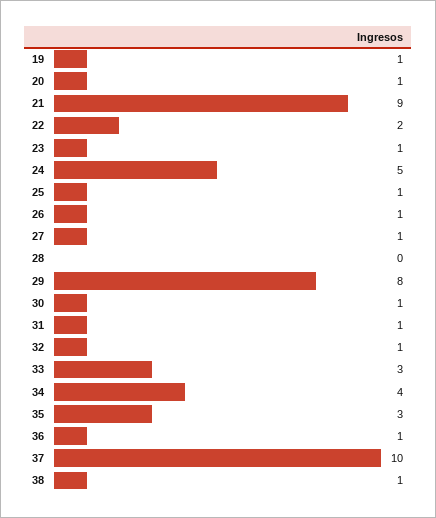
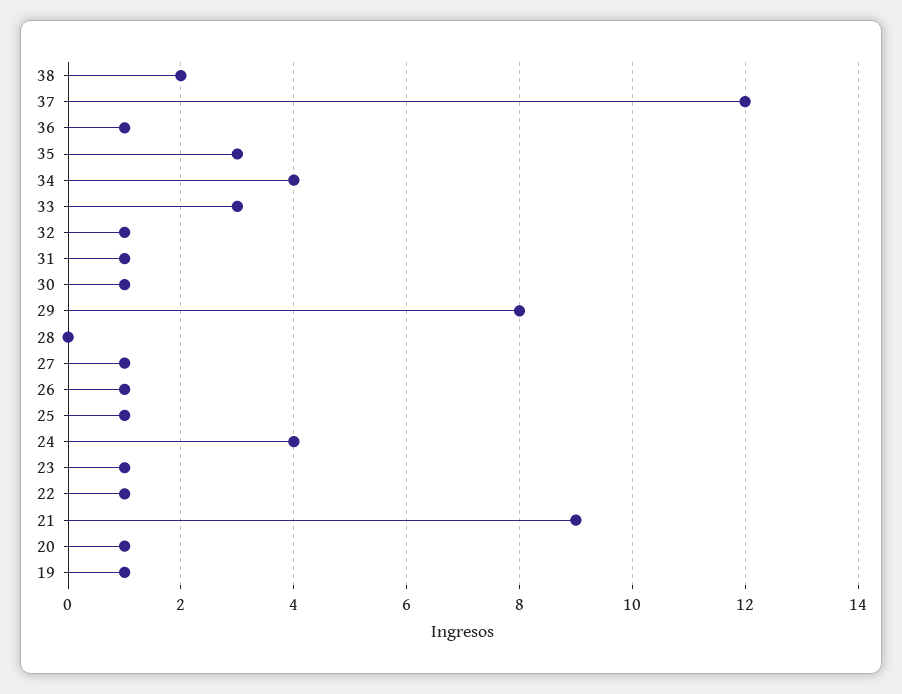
  {
    "19": 1,
    "20": 1,
    "21": 9,
-   "22": 2,
+   "22": 1,
    "23": 1,
-   "24": 5,
+   "24": 4,
    "25": 1,
    "26": 1,
    "27": 1,
    "28": 0,
    "29": 8,
    "30": 1,
    "31": 1,
    "32": 1,
    "33": 3,
    "34": 4,
    "35": 3,
    "36": 1,
-   "37": 10,
+   "37": 12,
-   "38": 1
+   "38": 2
  }

